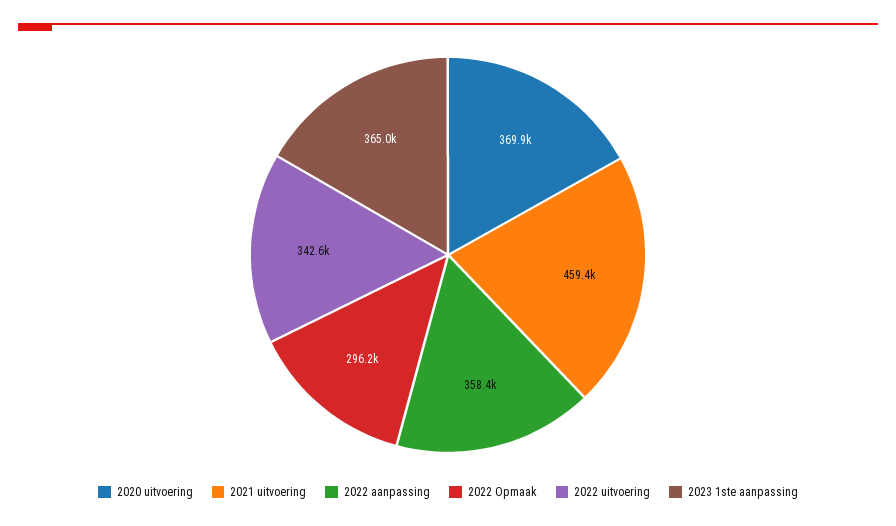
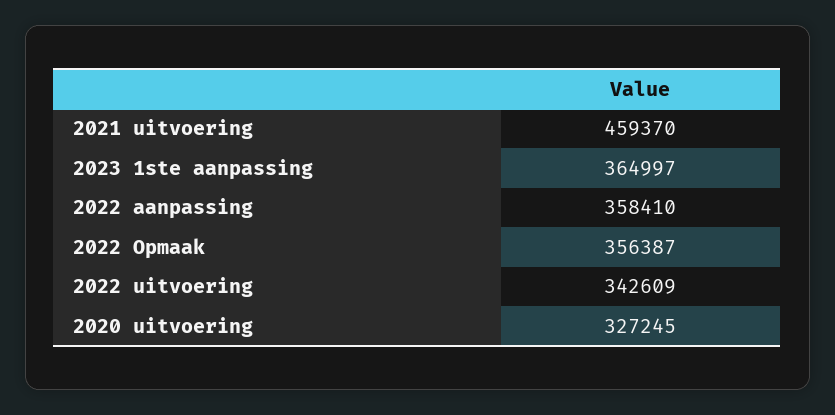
  {
-   "2020 uitvoering": 369900,
+   "2020 uitvoering": 327245,
    "2021 uitvoering": 459370,
    "2022 aanpassing": 358410,
-   "2022 Opmaak": 296200,
+   "2022 Opmaak": 356387,
    "2022 uitvoering": 342609,
    "2023 1ste aanpassing": 364997
  }

